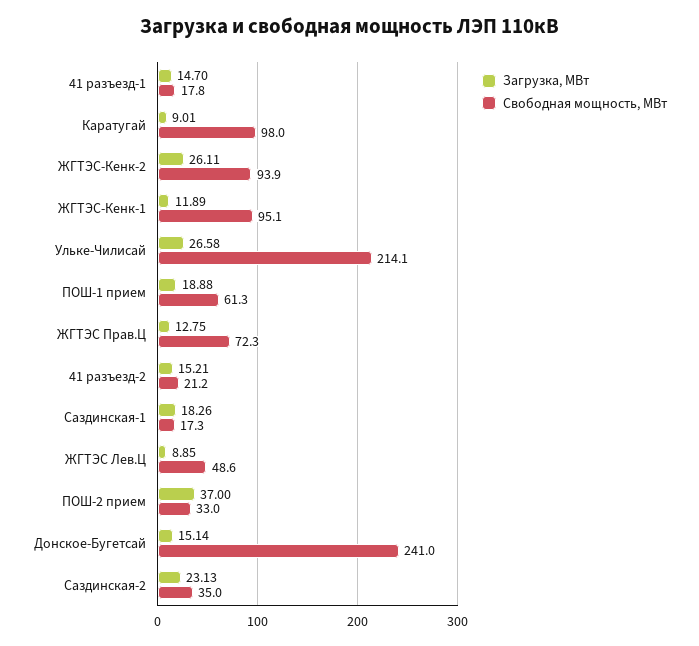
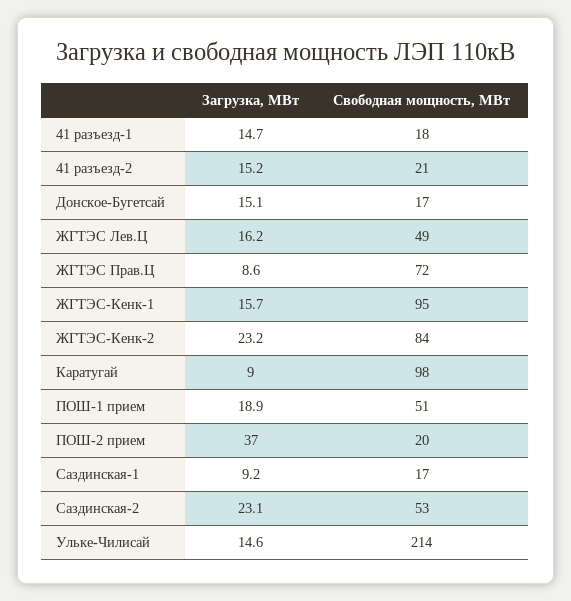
  {
    "Загрузка, МВт": {
      "41 разъезд-1": 14.7,
      "Каратугай": 9.01,
-     "ЖГТЭС-Кенк-2": 26.11,
+     "ЖГТЭС-Кенк-2": 23.2,
-     "ЖГТЭС-Кенк-1": 11.89,
+     "ЖГТЭС-Кенк-1": 15.7,
-     "Ульке-Чилисай": 26.58,
+     "Ульке-Чилисай": 14.6,
      "ПОШ-1 прием": 18.88,
-     "ЖГТЭС Прав.Ц": 12.75,
+     "ЖГТЭС Прав.Ц": 8.6,
      "41 разъезд-2": 15.21,
-     "Саздинская-1": 18.26,
+     "Саздинская-1": 9.2,
-     "ЖГТЭС Лев.Ц": 8.85,
+     "ЖГТЭС Лев.Ц": 16.2,
      "ПОШ-2 прием": 37,
      "Донское-Бугетсай": 15.14,
      "Саздинская-2": 23.13
    },
    "Свободная мощность, МВт": {
      "41 разъезд-1": 17.8,
      "Каратугай": 98,
-     "ЖГТЭС-Кенк-2": 93.9,
+     "ЖГТЭС-Кенк-2": 84,
      "ЖГТЭС-Кенк-1": 95.1,
      "Ульке-Чилисай": 214.1,
-     "ПОШ-1 прием": 61.3,
+     "ПОШ-1 прием": 51,
      "ЖГТЭС Прав.Ц": 72.3,
      "41 разъезд-2": 21.2,
      "Саздинская-1": 17.3,
      "ЖГТЭС Лев.Ц": 48.6,
-     "ПОШ-2 прием": 33,
+     "ПОШ-2 прием": 20,
-     "Донское-Бугетсай": 241,
+     "Донское-Бугетсай": 17,
-     "Саздинская-2": 35
+     "Саздинская-2": 53
    }
  }

